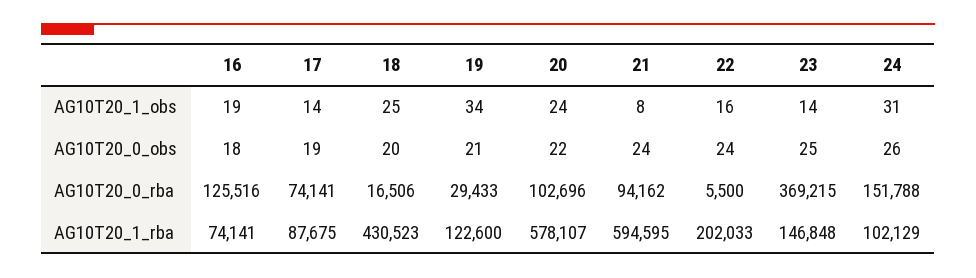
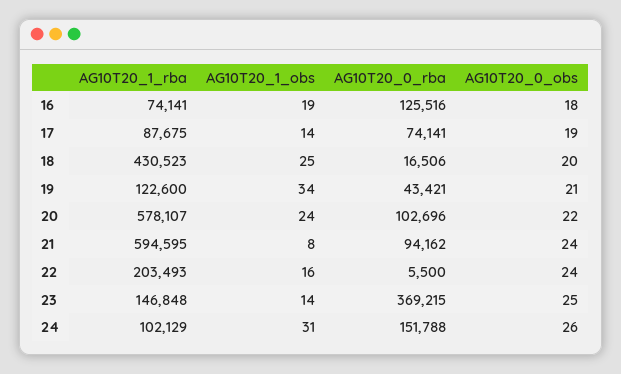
  {
    "16": {
      "AG10T20_1_obs": 19,
      "AG10T20_0_obs": 18,
      "AG10T20_0_rba": 125516,
      "AG10T20_1_rba": 74141
    },
    "17": {
      "AG10T20_1_obs": 14,
      "AG10T20_0_obs": 19,
      "AG10T20_0_rba": 74141,
      "AG10T20_1_rba": 87675
    },
    "18": {
      "AG10T20_1_obs": 25,
      "AG10T20_0_obs": 20,
      "AG10T20_0_rba": 16506,
      "AG10T20_1_rba": 430523
    },
    "19": {
      "AG10T20_1_obs": 34,
      "AG10T20_0_obs": 21,
-     "AG10T20_0_rba": 29433,
+     "AG10T20_0_rba": 43421,
      "AG10T20_1_rba": 122600
    },
    "20": {
      "AG10T20_1_obs": 24,
      "AG10T20_0_obs": 22,
      "AG10T20_0_rba": 102696,
      "AG10T20_1_rba": 578107
    },
    "21": {
      "AG10T20_1_obs": 8,
      "AG10T20_0_obs": 24,
      "AG10T20_0_rba": 94162,
      "AG10T20_1_rba": 594595
    },
    "22": {
      "AG10T20_1_obs": 16,
      "AG10T20_0_obs": 24,
      "AG10T20_0_rba": 5500,
-     "AG10T20_1_rba": 202033
+     "AG10T20_1_rba": 203493
    },
    "23": {
      "AG10T20_1_obs": 14,
      "AG10T20_0_obs": 25,
      "AG10T20_0_rba": 369215,
      "AG10T20_1_rba": 146848
    },
    "24": {
      "AG10T20_1_obs": 31,
      "AG10T20_0_obs": 26,
      "AG10T20_0_rba": 151788,
      "AG10T20_1_rba": 102129
    }
  }

